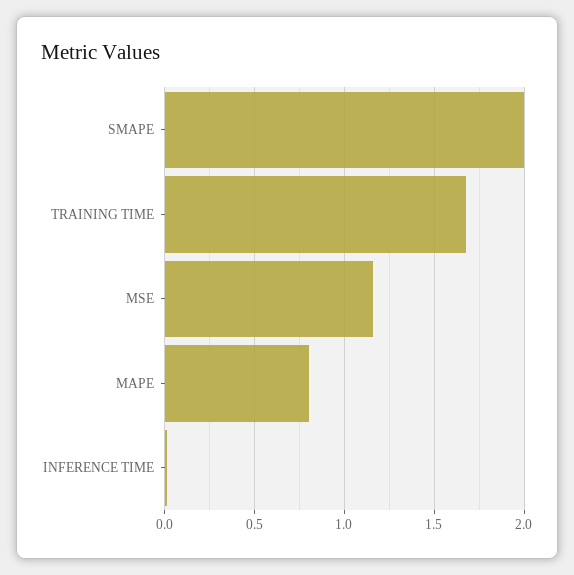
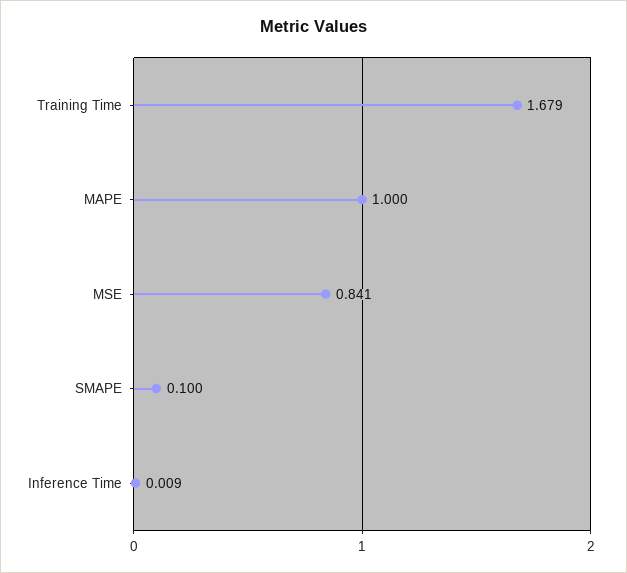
  {
-   "SMAPE": 2,
+   "SMAPE": 0.1,
    "TRAINING TIME": 1.679,
-   "MSE": 1.15,
+   "MSE": 0.841,
-   "MAPE": 0.8,
+   "MAPE": 1,
    "INFERENCE TIME": 0.009
  }

